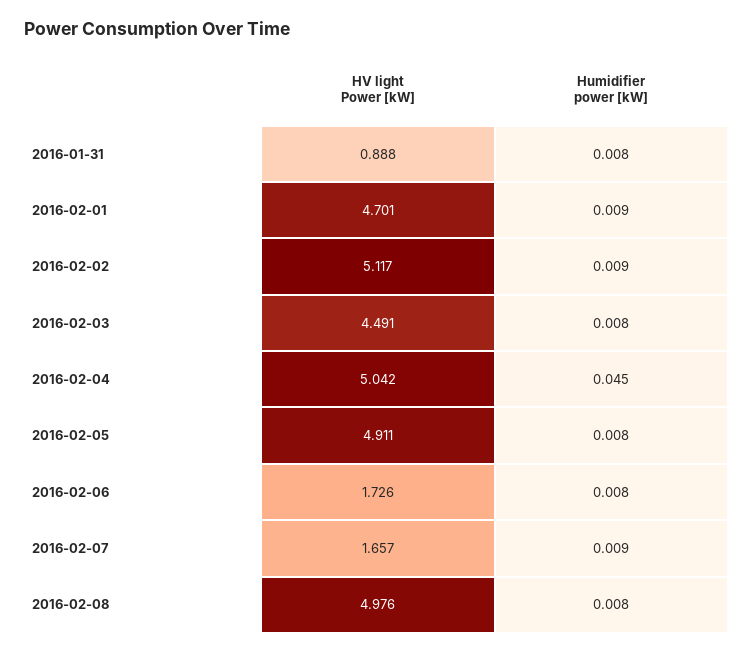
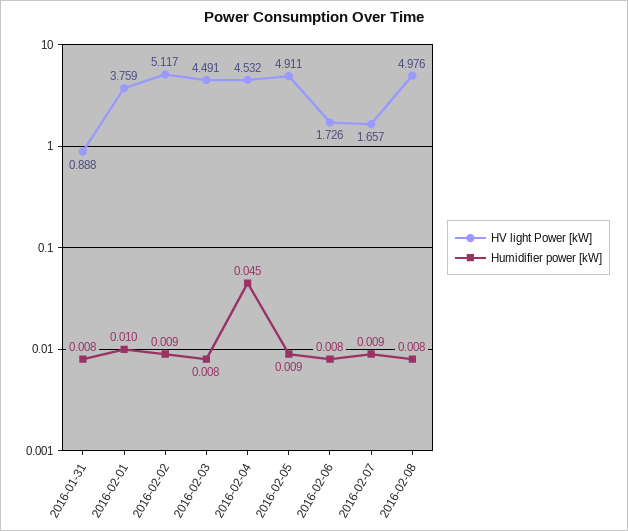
  {
    "HV light Power [kW]": {
      "2016-01-31": 0.888,
-     "2016-02-01": 4.701,
+     "2016-02-01": 3.759,
      "2016-02-02": 5.117,
      "2016-02-03": 4.491,
-     "2016-02-04": 5.042,
+     "2016-02-04": 4.532,
      "2016-02-05": 4.911,
      "2016-02-06": 1.726,
      "2016-02-07": 1.657,
      "2016-02-08": 4.976
    },
    "Humidifier power [kW]": {
      "2016-01-31": 0.008,
-     "2016-02-01": 0.009,
+     "2016-02-01": 0.01,
      "2016-02-02": 0.009,
      "2016-02-03": 0.008,
      "2016-02-04": 0.045,
-     "2016-02-05": 0.008,
+     "2016-02-05": 0.009,
      "2016-02-06": 0.008,
      "2016-02-07": 0.009,
      "2016-02-08": 0.008
    }
  }

